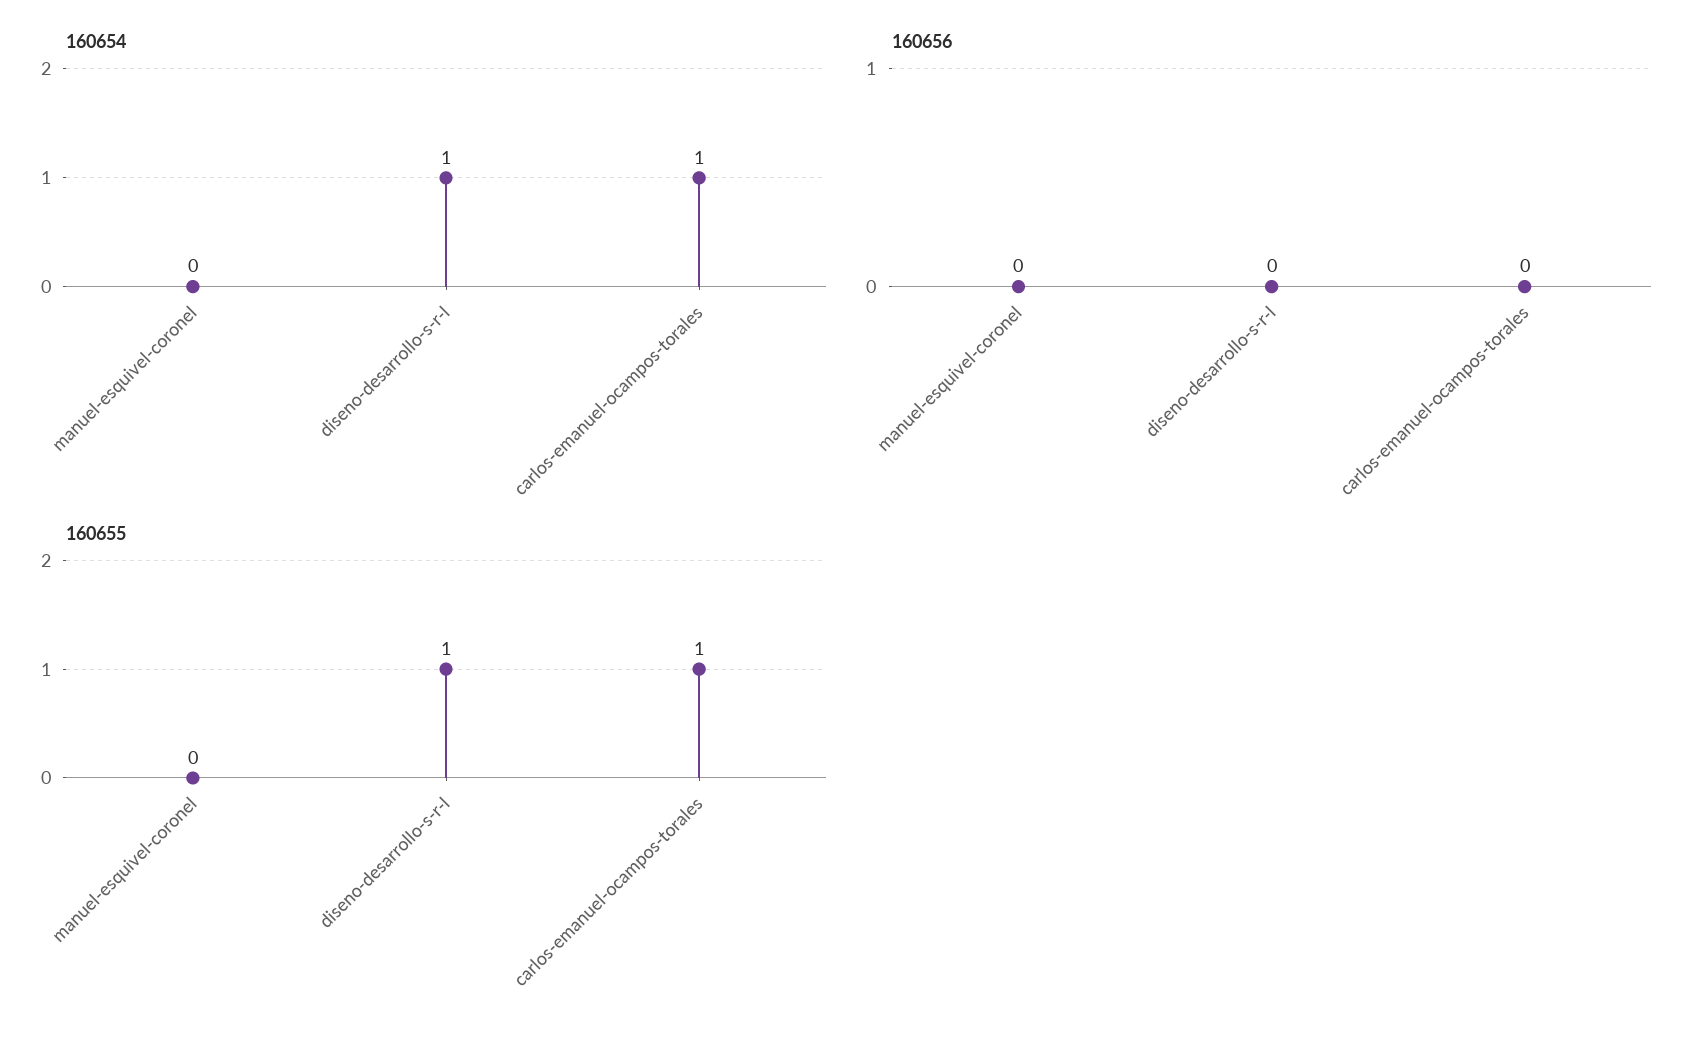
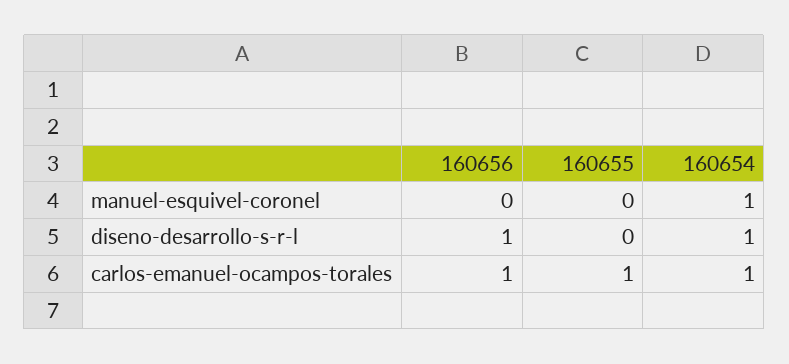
  {
    "160654": {
-     "manuel-esquivel-coronel": 0,
+     "manuel-esquivel-coronel": 1,
      "diseno-desarrollo-s-r-l": 1,
      "carlos-emanuel-ocampos-torales": 1
    },
    "160656": {
      "manuel-esquivel-coronel": 0,
-     "diseno-desarrollo-s-r-l": 0,
+     "diseno-desarrollo-s-r-l": 1,
-     "carlos-emanuel-ocampos-torales": 0
+     "carlos-emanuel-ocampos-torales": 1
    },
    "160655": {
      "manuel-esquivel-coronel": 0,
-     "diseno-desarrollo-s-r-l": 1,
+     "diseno-desarrollo-s-r-l": 0,
      "carlos-emanuel-ocampos-torales": 1
    }
  }

